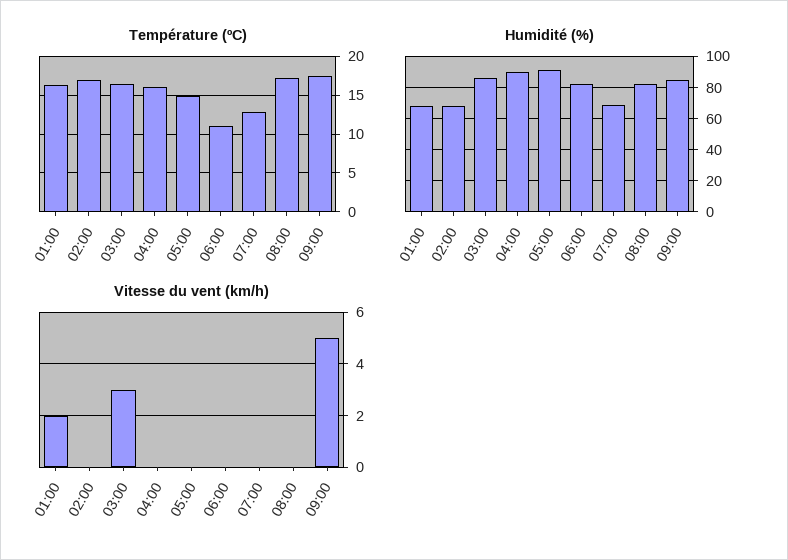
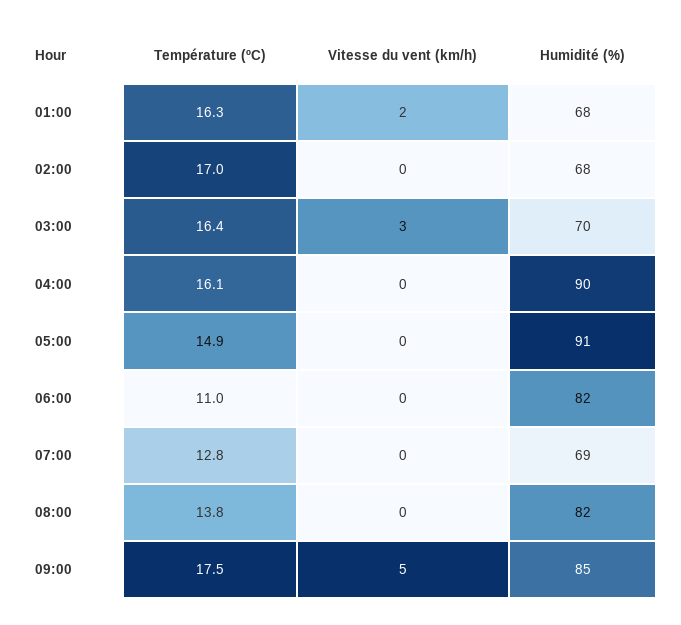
  {
    "Température (ºC)": {
      "01:00": 16.3,
      "02:00": 17,
      "03:00": 16.4,
      "04:00": 16.1,
      "05:00": 14.9,
      "06:00": 11,
      "07:00": 12.8,
-     "08:00": 17,
+     "08:00": 13.8,
      "09:00": 17.5
    },
    "Humidité (%)": {
      "01:00": 68,
      "02:00": 68,
-     "03:00": 85,
+     "03:00": 70,
      "04:00": 90,
      "05:00": 91,
      "06:00": 82,
      "07:00": 69,
      "08:00": 82,
      "09:00": 85
    },
    "Vitesse du vent (km/h)": {
      "01:00": 2,
      "02:00": 0,
      "03:00": 3,
      "04:00": 0,
      "05:00": 0,
      "06:00": 0,
      "07:00": 0,
      "08:00": 0,
      "09:00": 5
    }
  }

